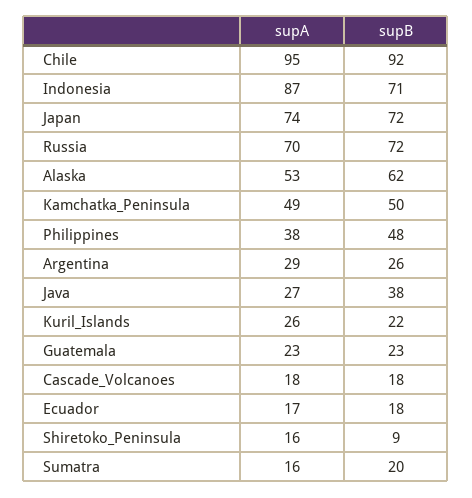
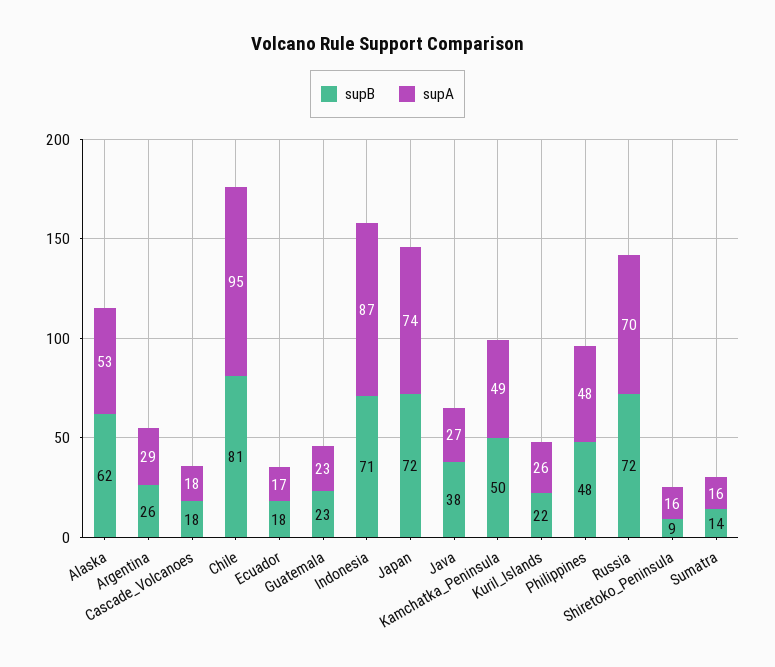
  {
    "supA": {
      "Chile": 95,
      "Indonesia": 87,
      "Japan": 74,
      "Russia": 70,
      "Alaska": 53,
      "Kamchatka_Peninsula": 49,
-     "Philippines": 38,
+     "Philippines": 48,
      "Argentina": 29,
      "Java": 27,
      "Kuril_Islands": 26,
      "Guatemala": 23,
      "Cascade_Volcanoes": 18,
      "Ecuador": 17,
      "Shiretoko_Peninsula": 16,
      "Sumatra": 16
    },
    "supB": {
-     "Chile": 92,
+     "Chile": 81,
      "Indonesia": 71,
      "Japan": 72,
      "Russia": 72,
      "Alaska": 62,
      "Kamchatka_Peninsula": 50,
      "Philippines": 48,
      "Argentina": 26,
      "Java": 38,
      "Kuril_Islands": 22,
      "Guatemala": 23,
      "Cascade_Volcanoes": 18,
      "Ecuador": 18,
      "Shiretoko_Peninsula": 9,
-     "Sumatra": 20
+     "Sumatra": 14
    }
  }

